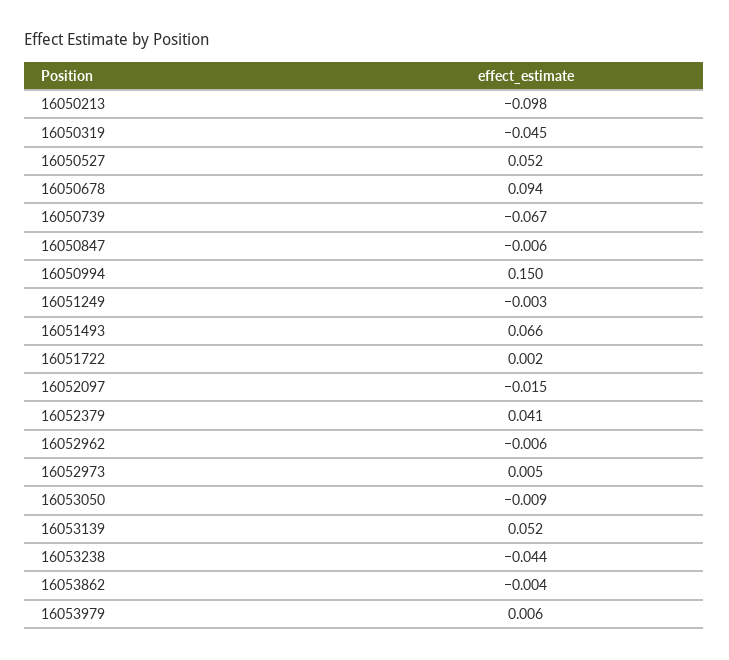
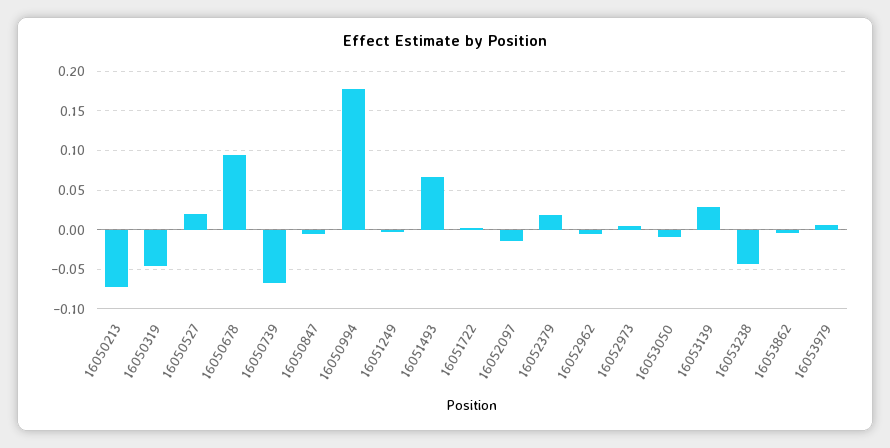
  {
-   "16050213": -0.098,
+   "16050213": -0.07,
    "16050319": -0.045,
-   "16050527": 0.052,
+   "16050527": 0.02,
    "16050678": 0.094,
    "16050739": -0.067,
    "16050847": -0.006,
-   "16050994": 0.15,
+   "16050994": 0.18,
    "16051249": -0.003,
    "16051493": 0.066,
    "16051722": 0.002,
    "16052097": -0.015,
-   "16052379": 0.041,
+   "16052379": 0.02,
    "16052962": -0.006,
    "16052973": 0.005,
    "16053050": -0.009,
-   "16053139": 0.052,
+   "16053139": 0.03,
    "16053238": -0.044,
    "16053862": -0.004,
    "16053979": 0.006
  }

